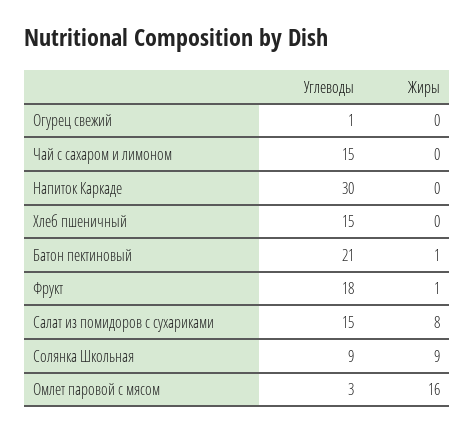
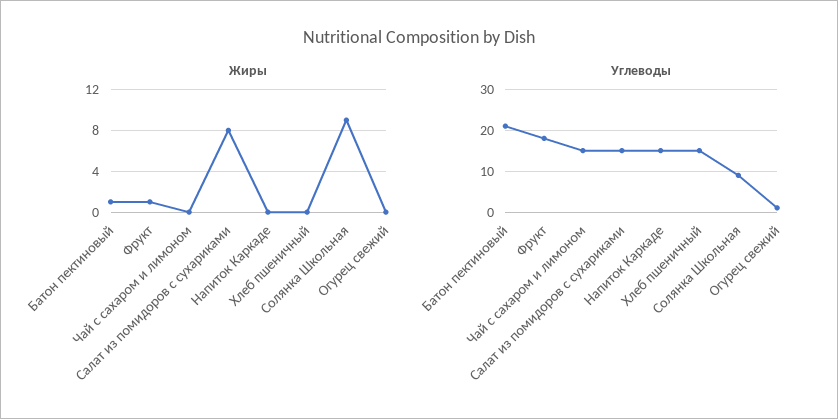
  {
    "Углеводы": {
      "Огурец свежий": 1,
      "Чай с сахаром и лимоном": 15,
-     "Напиток Каркаде": 30,
+     "Напиток Каркаде": 15,
      "Хлеб пшеничный": 15,
      "Батон пектиновый": 21,
      "Фрукт": 18,
      "Салат из помидоров с сухариками": 15,
-     "Солянка Школьная": 9,
+     "Солянка Школьная": 9
-     "Омлет паровой с мясом": 3
    },
    "Жиры": {
      "Огурец свежий": 0,
      "Чай с сахаром и лимоном": 0,
      "Напиток Каркаде": 0,
      "Хлеб пшеничный": 0,
      "Батон пектиновый": 1,
      "Фрукт": 1,
      "Салат из помидоров с сухариками": 8,
-     "Солянка Школьная": 9,
+     "Солянка Школьная": 9
-     "Омлет паровой с мясом": 16
    }
  }

